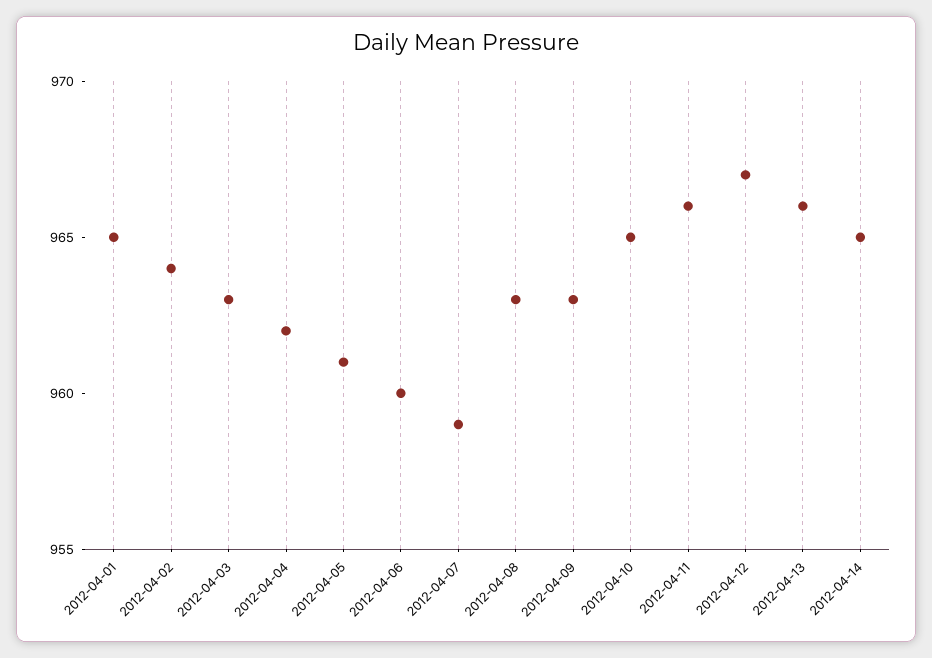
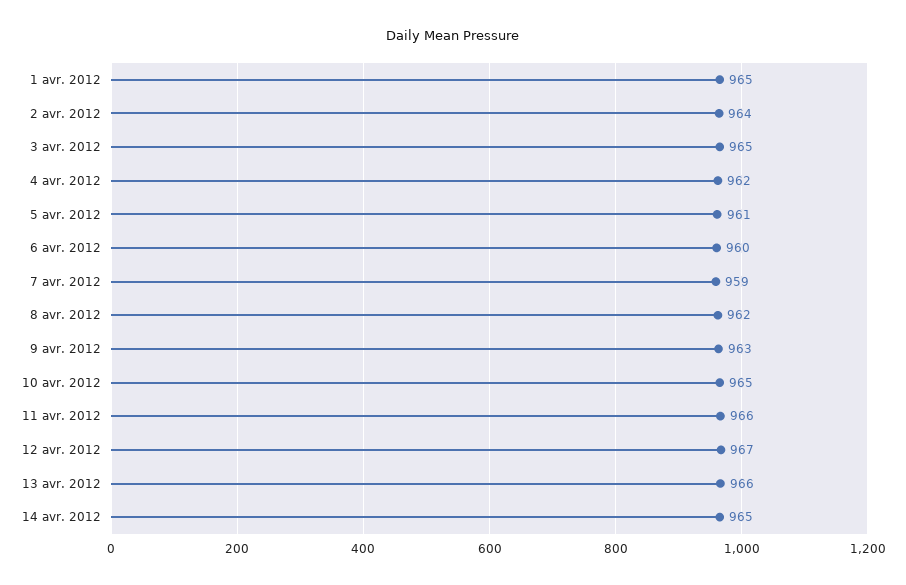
  {
    "2012-04-01": 965,
    "2012-04-02": 964,
-   "2012-04-03": 963,
+   "2012-04-03": 965,
    "2012-04-04": 962,
    "2012-04-05": 961,
    "2012-04-06": 960,
    "2012-04-07": 959,
-   "2012-04-08": 963,
+   "2012-04-08": 962,
    "2012-04-09": 963,
    "2012-04-10": 965,
    "2012-04-11": 966,
    "2012-04-12": 967,
    "2012-04-13": 966,
    "2012-04-14": 965
  }

